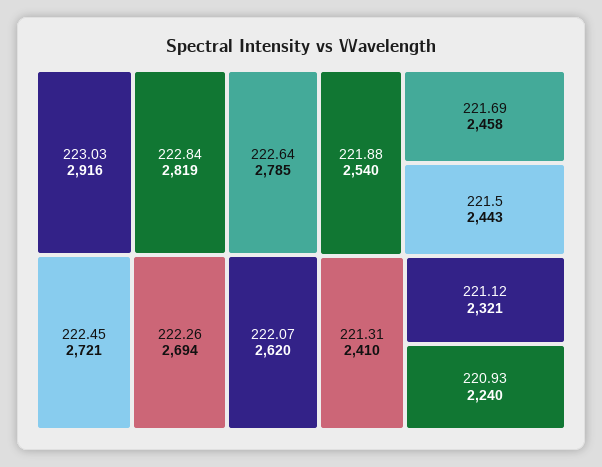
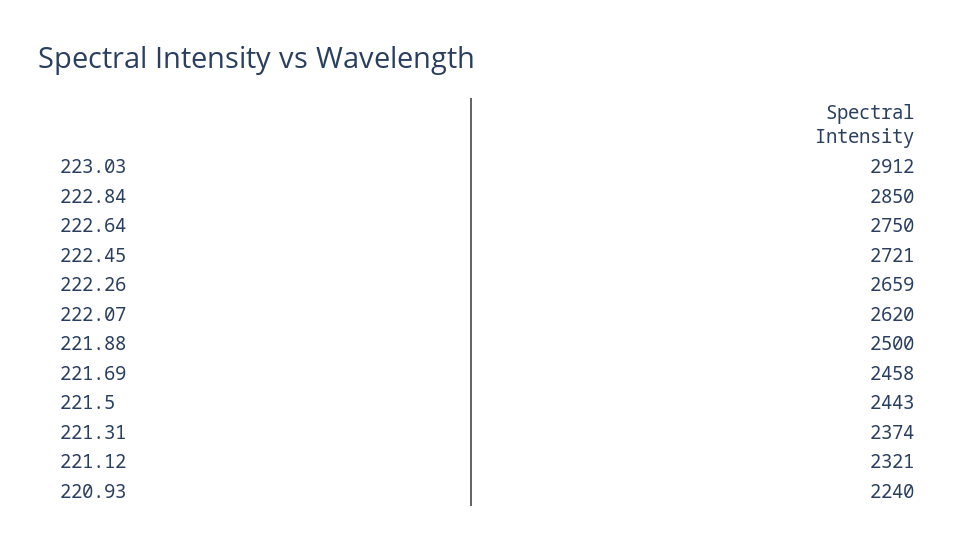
  {
-   "223.03": 2916,
+   "223.03": 2912,
-   "222.84": 2819,
+   "222.84": 2850,
-   "222.64": 2785,
+   "222.64": 2750,
    "222.45": 2721,
-   "222.26": 2694,
+   "222.26": 2659,
    "222.07": 2620,
-   "221.88": 2540,
+   "221.88": 2500,
    "221.69": 2458,
    "221.5": 2443,
-   "221.31": 2410,
+   "221.31": 2374,
    "221.12": 2321,
    "220.93": 2240
  }

